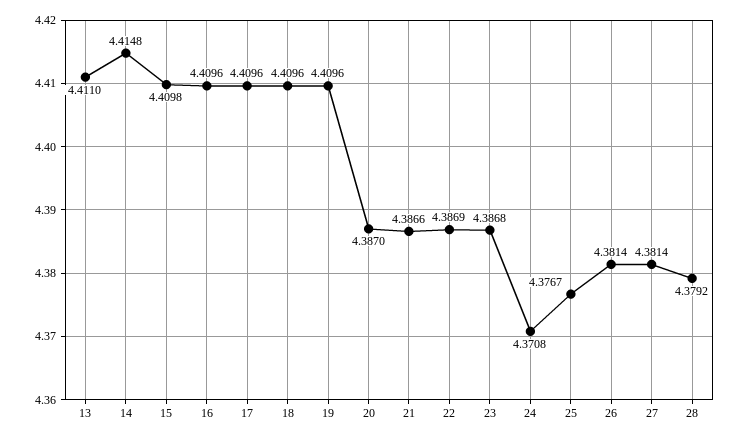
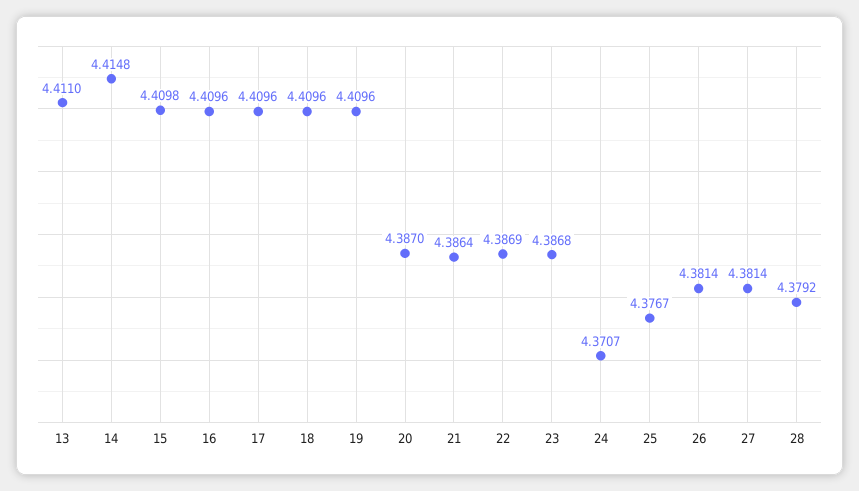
  {
    "13": 4.411,
    "14": 4.4148,
    "15": 4.4098,
    "16": 4.4096,
    "17": 4.4096,
    "18": 4.4096,
    "19": 4.4096,
    "20": 4.387,
-   "21": 4.3866,
+   "21": 4.3864,
    "22": 4.3869,
    "23": 4.3868,
-   "24": 4.3708,
+   "24": 4.3707,
    "25": 4.3767,
    "26": 4.3814,
    "27": 4.3814,
    "28": 4.3792
  }

